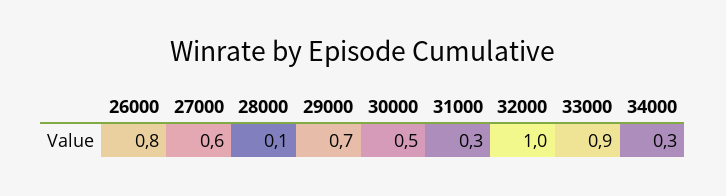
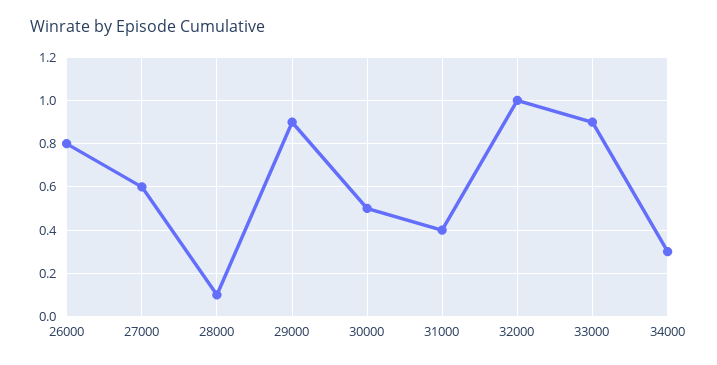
  {
    "26000": 0.8,
    "27000": 0.6,
    "28000": 0.1,
-   "29000": 0.7,
+   "29000": 0.9,
    "30000": 0.5,
-   "31000": 0.3,
+   "31000": 0.4,
    "32000": 1,
    "33000": 0.9,
    "34000": 0.3
  }

